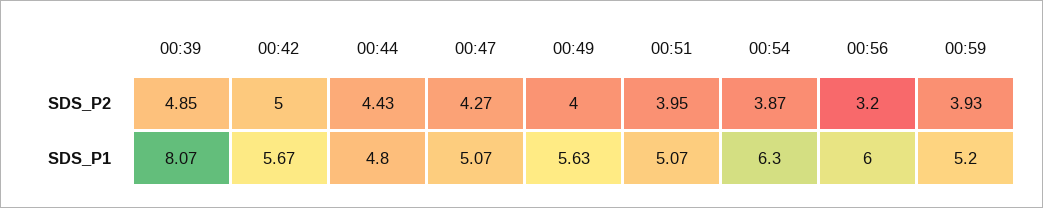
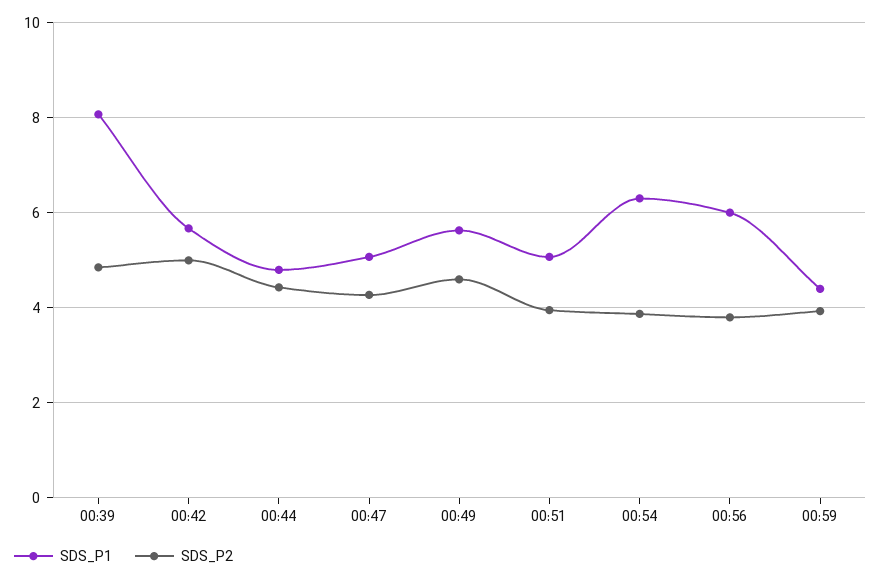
  {
    "SDS_P2": {
      "00:39": 4.85,
      "00:42": 5,
      "00:44": 4.43,
      "00:47": 4.27,
-     "00:49": 4,
+     "00:49": 4.6,
      "00:51": 3.95,
      "00:54": 3.87,
-     "00:56": 3.2,
+     "00:56": 3.8,
      "00:59": 3.93
    },
    "SDS_P1": {
      "00:39": 8.07,
      "00:42": 5.67,
      "00:44": 4.8,
      "00:47": 5.07,
      "00:49": 5.63,
      "00:51": 5.07,
      "00:54": 6.3,
      "00:56": 6,
-     "00:59": 5.2
+     "00:59": 4.4
    }
  }

